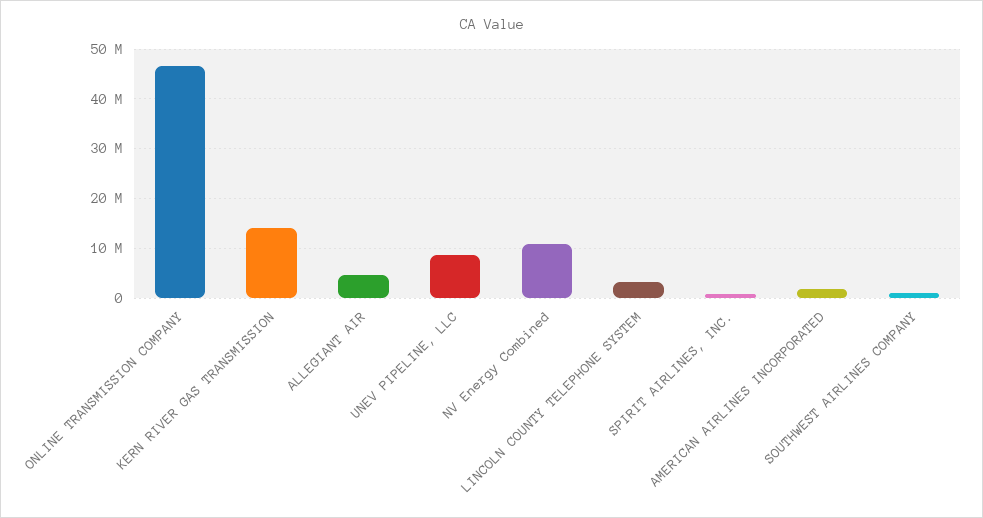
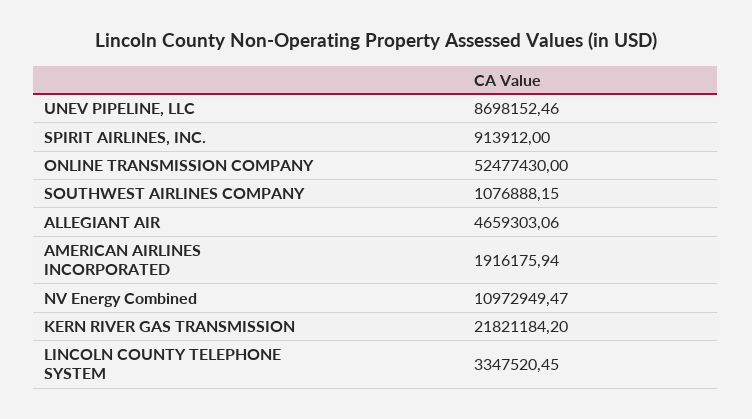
  {
-   "ONLINE TRANSMISSION COMPANY": 46000000,
+   "ONLINE TRANSMISSION COMPANY": 52477430,
-   "KERN RIVER GAS TRANSMISSION": 14000000,
+   "KERN RIVER GAS TRANSMISSION": 21821184.2,
    "ALLEGIANT AIR": 4659303.06,
    "UNEV PIPELINE, LLC": 8698152.46,
    "NV Energy Combined": 10972949.47,
    "LINCOLN COUNTY TELEPHONE SYSTEM": 3347520.45,
    "SPIRIT AIRLINES, INC.": 913912,
    "AMERICAN AIRLINES INCORPORATED": 1916175.94,
    "SOUTHWEST AIRLINES COMPANY": 1076888.15
  }

